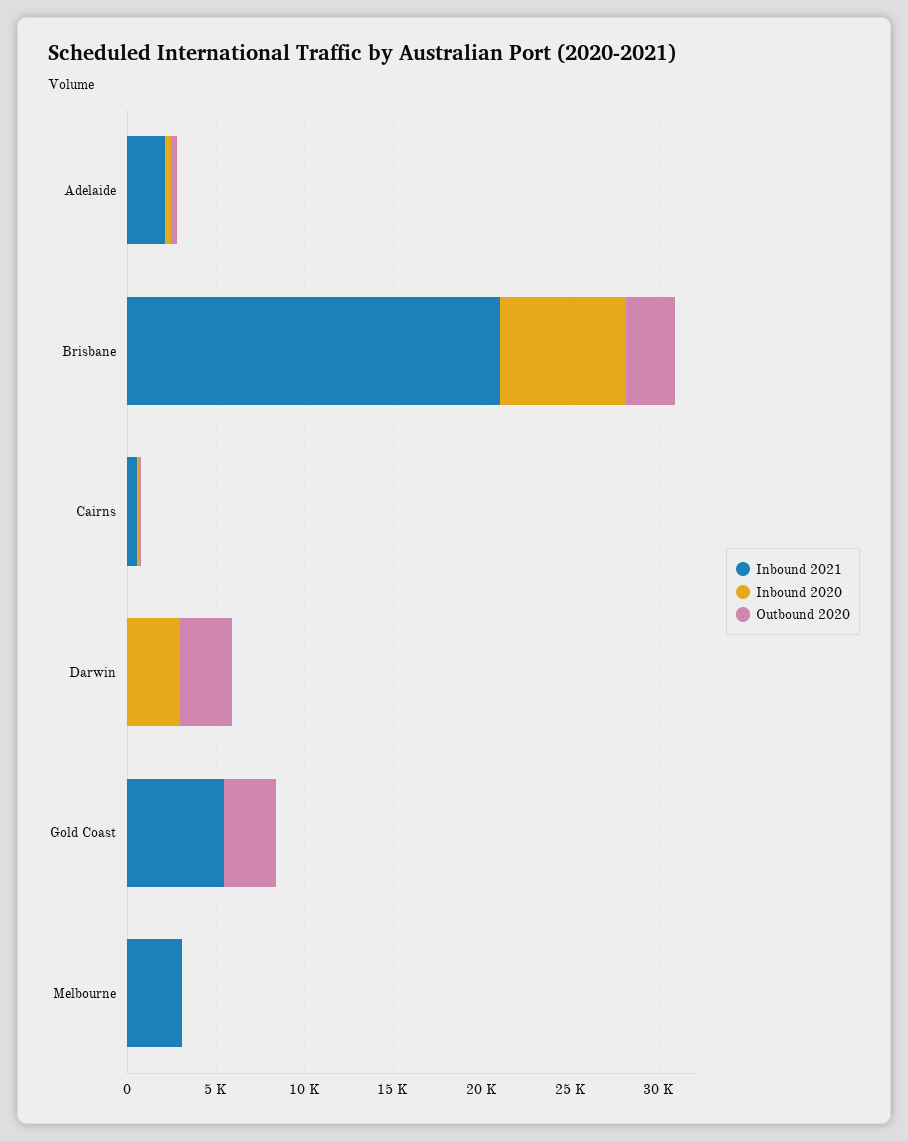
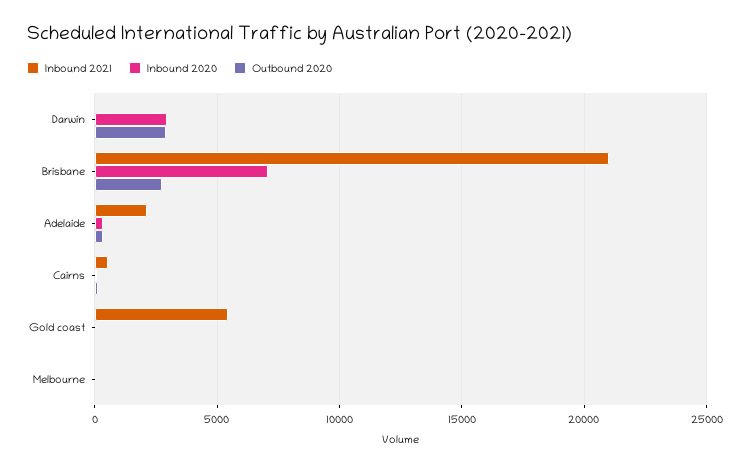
  {
    "Inbound 2021": {
      "Adelaide": 2000,
      "Brisbane": 21000,
      "Cairns": 500,
      "Darwin": 0,
      "Gold Coast": 5500,
-     "Melbourne": 3000
+     "Melbourne": 0
    },
    "Inbound 2020": {
      "Adelaide": 500,
      "Brisbane": 7000,
      "Cairns": 0,
      "Darwin": 3000,
      "Gold Coast": 0,
      "Melbourne": 0
    },
    "Outbound 2020": {
      "Adelaide": 500,
      "Brisbane": 2500,
      "Cairns": 0,
      "Darwin": 3000,
-     "Gold Coast": 3000,
+     "Gold Coast": 0,
      "Melbourne": 0
    }
  }

